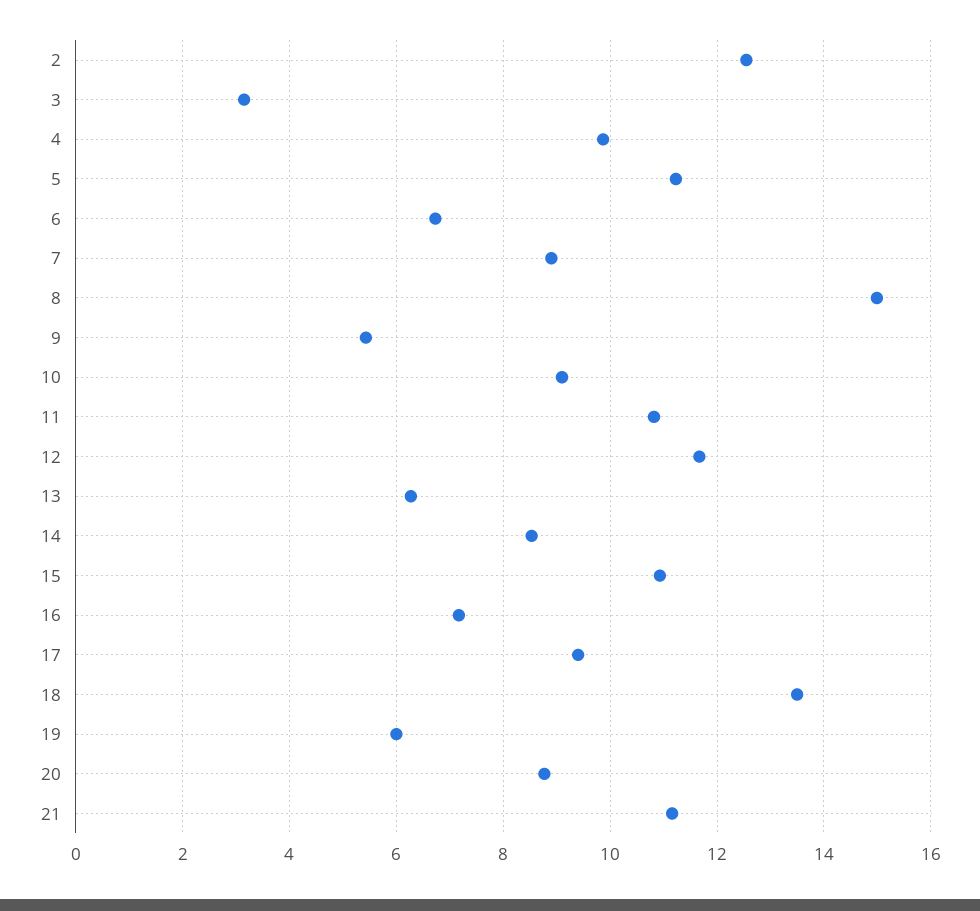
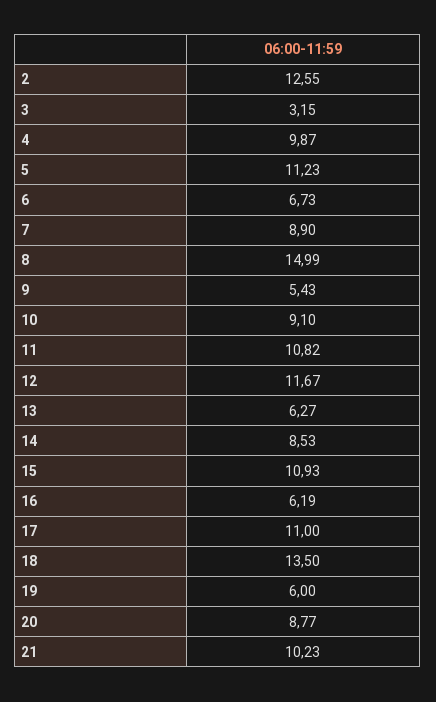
  {
    "2": 12.55,
    "3": 3.15,
    "4": 9.87,
    "5": 11.23,
    "6": 6.73,
    "7": 8.9,
    "8": 14.99,
    "9": 5.43,
    "10": 9.1,
    "11": 10.82,
    "12": 11.67,
    "13": 6.27,
    "14": 8.53,
    "15": 10.93,
-   "16": 7.2,
+   "16": 6.19,
-   "17": 9.4,
+   "17": 11,
    "18": 13.5,
    "19": 6,
    "20": 8.77,
-   "21": 11.2
+   "21": 10.23
  }

